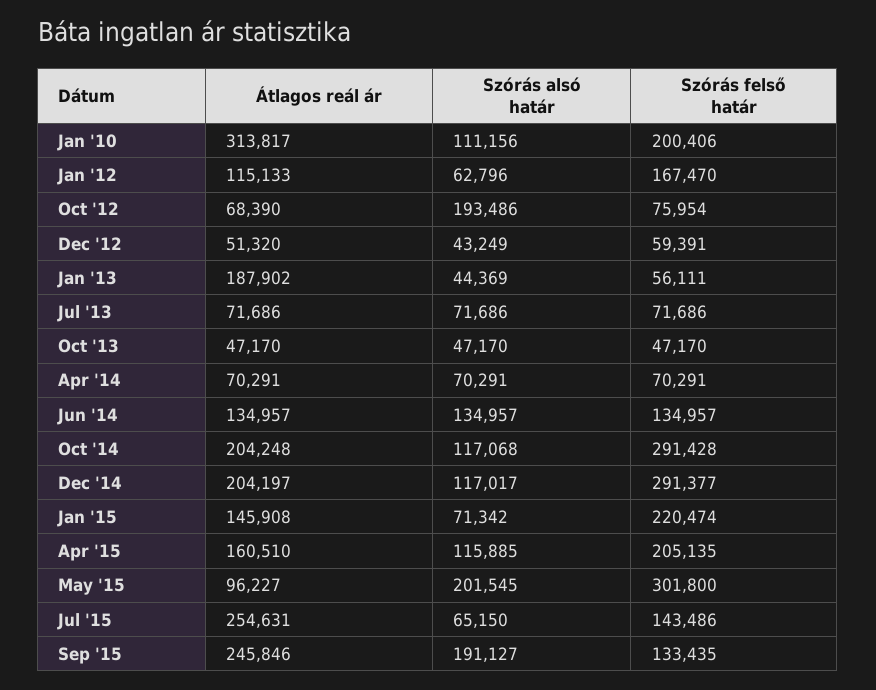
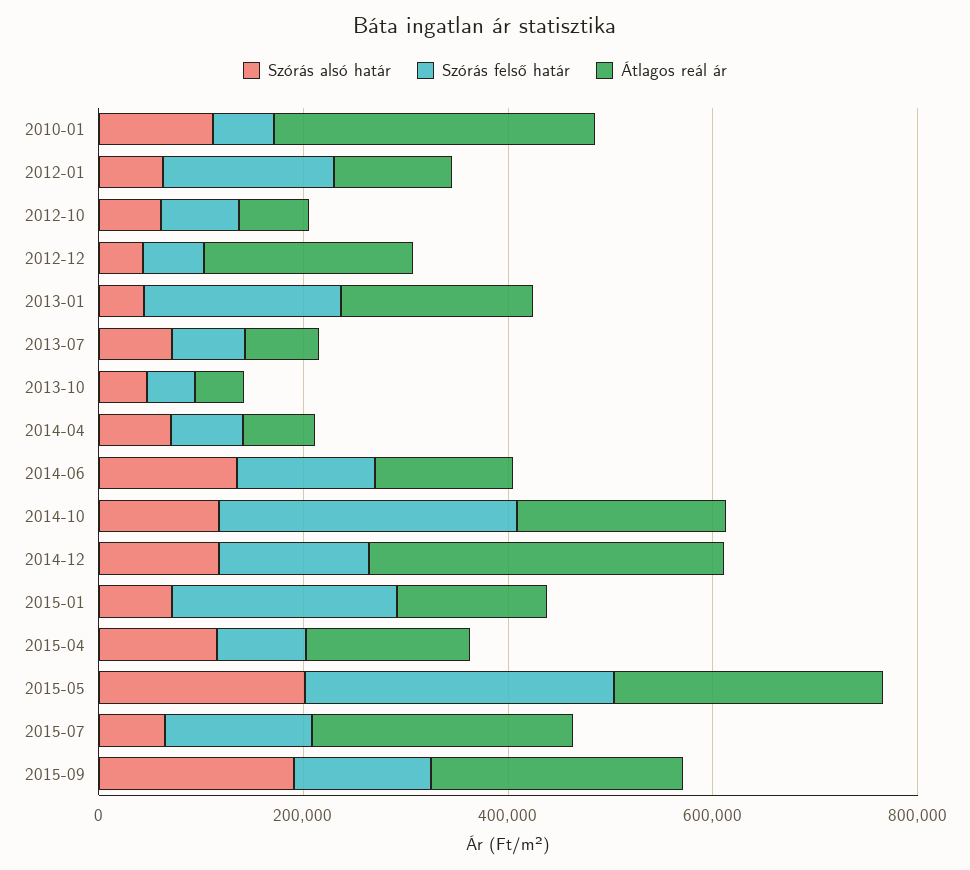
  {
    "Átlagos reál ár": {
      "Jan '10": 313817,
      "Jan '12": 115133,
      "Oct '12": 68390,
-     "Dec '12": 51320,
+     "Dec '12": 200000,
      "Jan '13": 187902,
      "Jul '13": 71686,
      "Oct '13": 47170,
      "Apr '14": 70291,
      "Jun '14": 134957,
      "Oct '14": 204248,
-     "Dec '14": 204197,
+     "Dec '14": 350000,
      "Jan '15": 145908,
      "Apr '15": 160510,
-     "May '15": 96227,
+     "May '15": 250000,
      "Jul '15": 254631,
      "Sep '15": 245846
    },
    "Szórás alsó határ": {
      "Jan '10": 111156,
      "Jan '12": 62796,
-     "Oct '12": 193486,
+     "Oct '12": 50000,
      "Dec '12": 43249,
      "Jan '13": 44369,
      "Jul '13": 71686,
      "Oct '13": 47170,
      "Apr '14": 70291,
      "Jun '14": 134957,
      "Oct '14": 117068,
      "Dec '14": 117017,
      "Jan '15": 71342,
      "Apr '15": 115885,
      "May '15": 201545,
      "Jul '15": 65150,
      "Sep '15": 191127
    },
    "Szórás felső határ": {
-     "Jan '10": 200406,
+     "Jan '10": 50000,
      "Jan '12": 167470,
      "Oct '12": 75954,
      "Dec '12": 59391,
-     "Jan '13": 56111,
+     "Jan '13": 200000,
      "Jul '13": 71686,
      "Oct '13": 47170,
      "Apr '14": 70291,
      "Jun '14": 134957,
      "Oct '14": 291428,
-     "Dec '14": 291377,
+     "Dec '14": 150000,
      "Jan '15": 220474,
-     "Apr '15": 205135,
+     "Apr '15": 100000,
      "May '15": 301800,
      "Jul '15": 143486,
      "Sep '15": 133435
    }
  }

